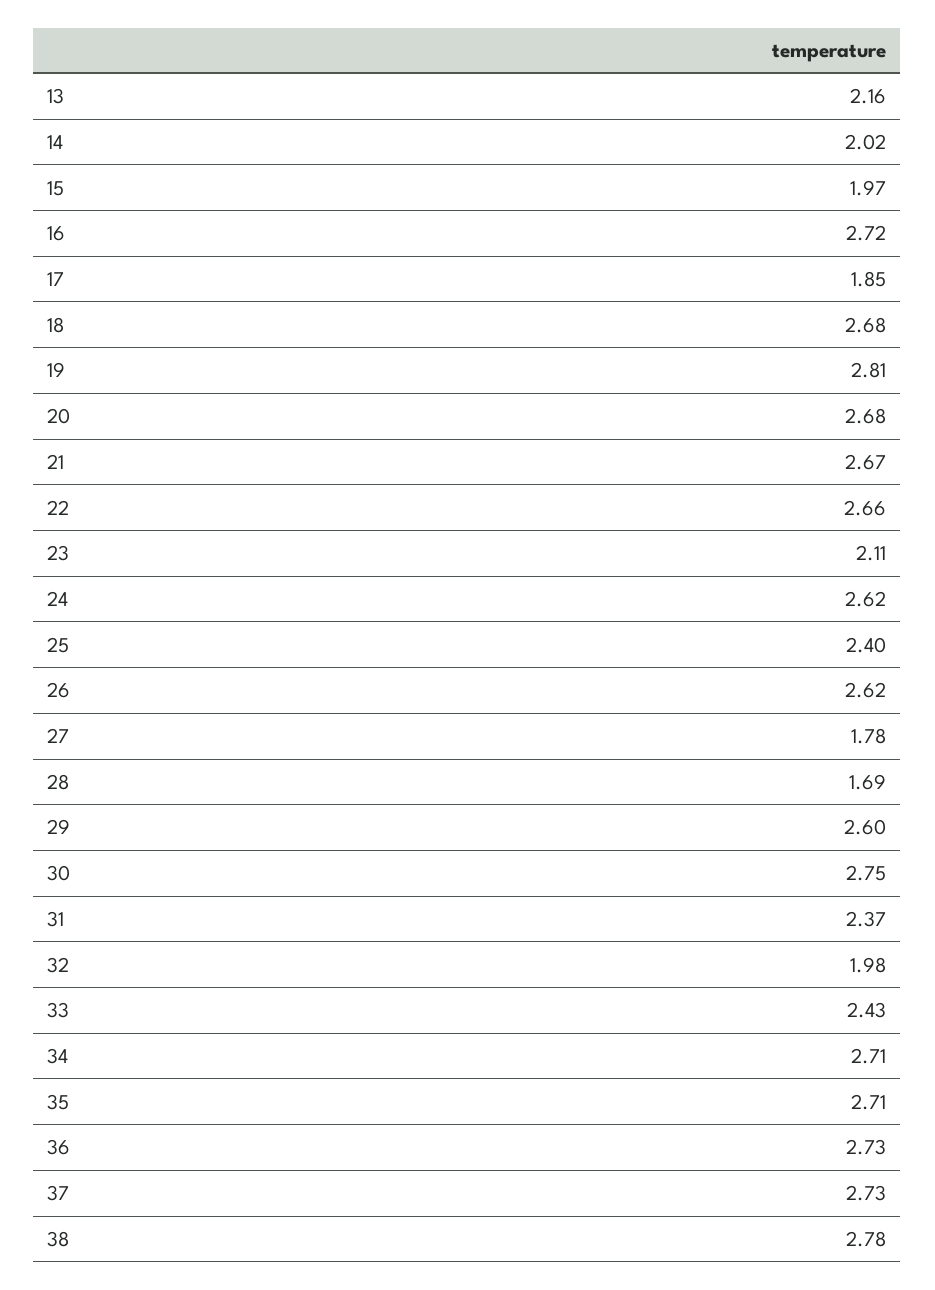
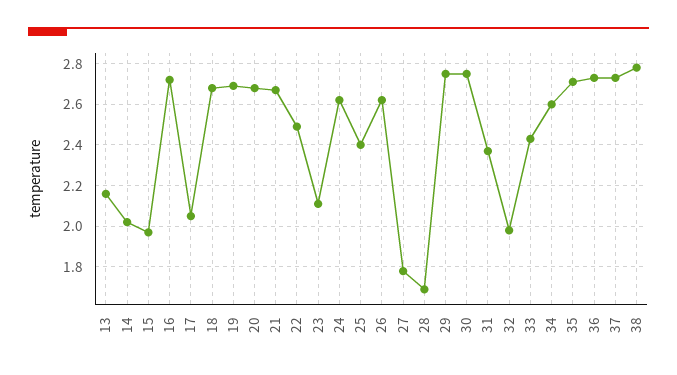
  {
    "13": 2.16,
    "14": 2.02,
    "15": 1.97,
    "16": 2.72,
-   "17": 1.85,
+   "17": 2.05,
    "18": 2.68,
-   "19": 2.81,
+   "19": 2.7,
    "20": 2.68,
    "21": 2.67,
-   "22": 2.66,
+   "22": 2.5,
    "23": 2.11,
    "24": 2.62,
    "25": 2.4,
    "26": 2.62,
    "27": 1.78,
    "28": 1.69,
-   "29": 2.6,
+   "29": 2.75,
    "30": 2.75,
    "31": 2.37,
    "32": 1.98,
    "33": 2.43,
-   "34": 2.71,
+   "34": 2.6,
    "35": 2.71,
    "36": 2.73,
    "37": 2.73,
    "38": 2.78
  }

